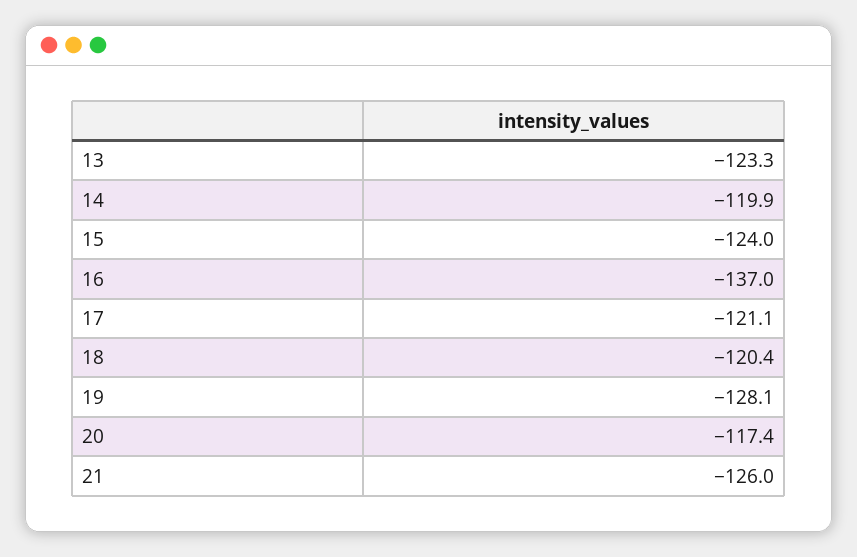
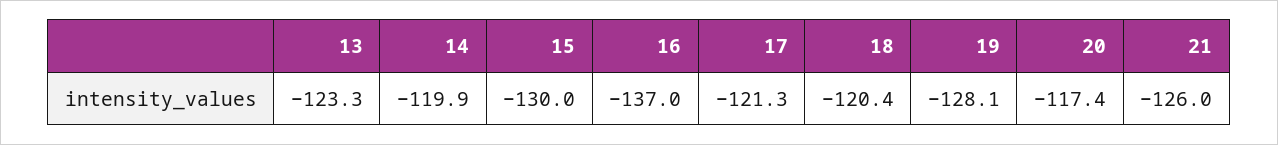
  {
    "13": -123.3,
    "14": -119.9,
-   "15": -124,
+   "15": -130,
    "16": -137,
-   "17": -121.1,
+   "17": -121.3,
    "18": -120.4,
    "19": -128.1,
    "20": -117.4,
    "21": -126
  }

